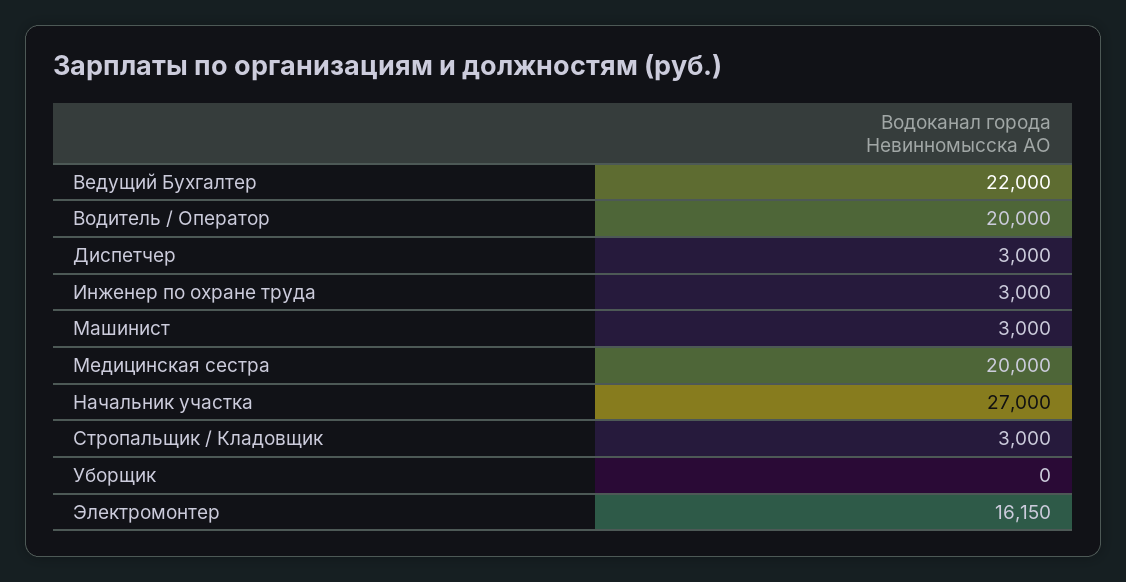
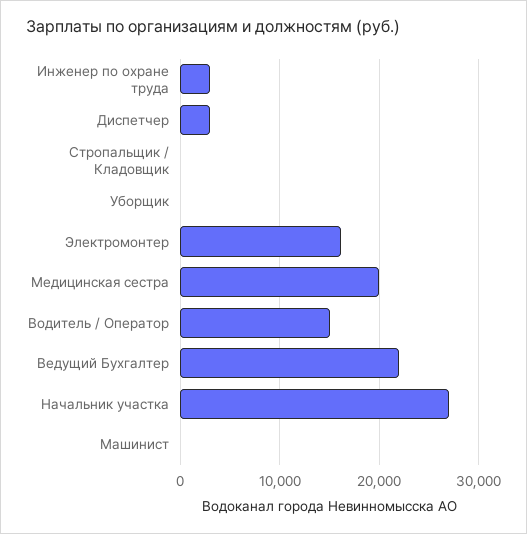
  {
    "Ведущий Бухгалтер": 22000,
-   "Водитель / Оператор": 20000,
+   "Водитель / Оператор": 15000,
    "Диспетчер": 3000,
    "Инженер по охране труда": 3000,
-   "Машинист": 3000,
+   "Машинист": 0,
    "Медицинская сестра": 20000,
    "Начальник участка": 27000,
-   "Стропальщик / Кладовщик": 3000,
+   "Стропальщик / Кладовщик": 0,
    "Уборщик": 0,
    "Электромонтер": 16150
  }

